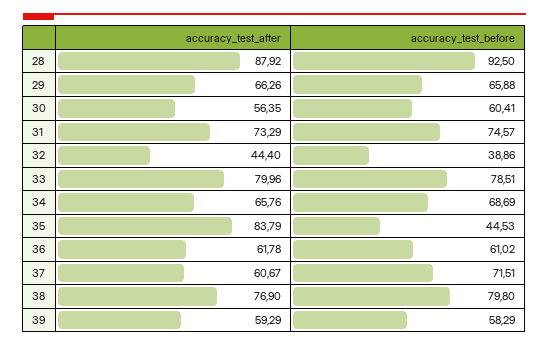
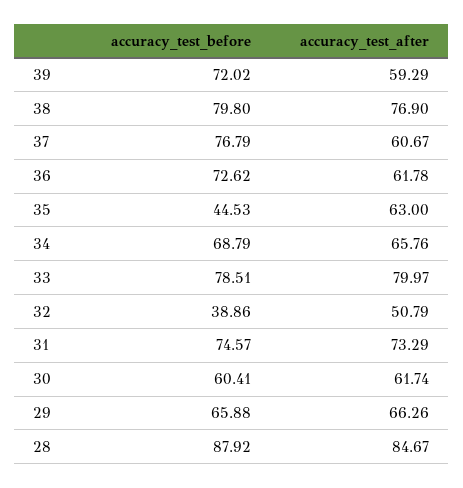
  {
    "accuracy_test_after": {
-     "28": 87.92,
+     "28": 84.67,
      "29": 66.26,
-     "30": 56.35,
+     "30": 61.74,
      "31": 73.29,
-     "32": 44.4,
+     "32": 50.79,
-     "33": 79.96,
+     "33": 79.97,
      "34": 65.76,
-     "35": 83.79,
+     "35": 63,
      "36": 61.78,
      "37": 60.67,
      "38": 76.9,
      "39": 59.29
    },
    "accuracy_test_before": {
-     "28": 92.5,
+     "28": 87.92,
      "29": 65.88,
      "30": 60.41,
      "31": 74.57,
      "32": 38.86,
      "33": 78.51,
-     "34": 68.69,
+     "34": 68.79,
      "35": 44.53,
-     "36": 61.02,
+     "36": 72.62,
-     "37": 71.51,
+     "37": 76.79,
      "38": 79.8,
-     "39": 58.29
+     "39": 72.02
    }
  }

